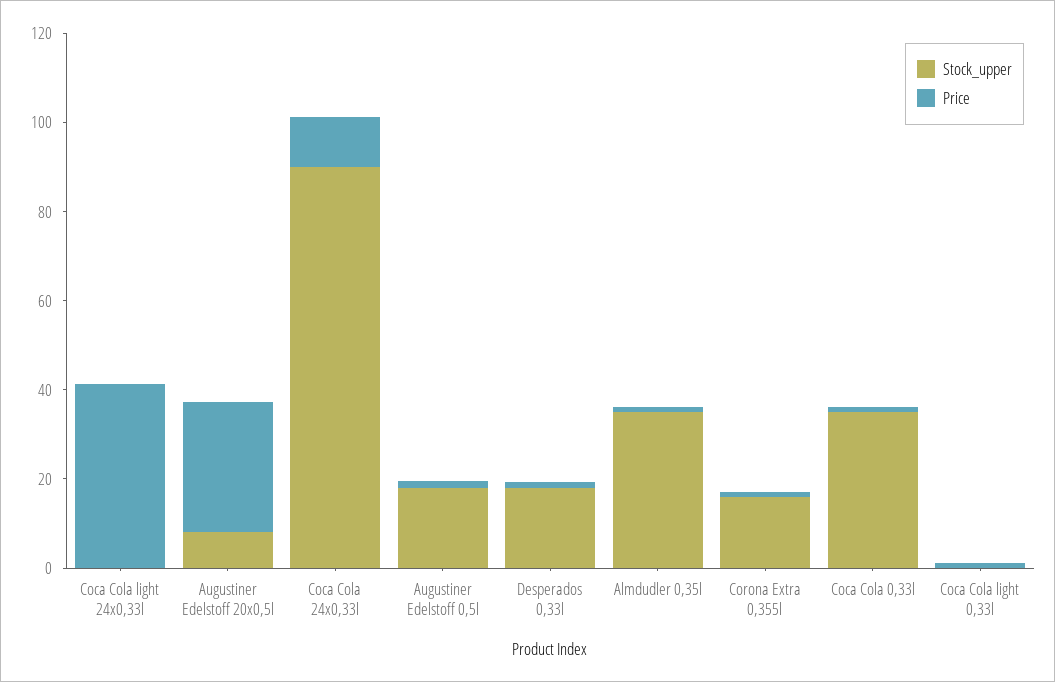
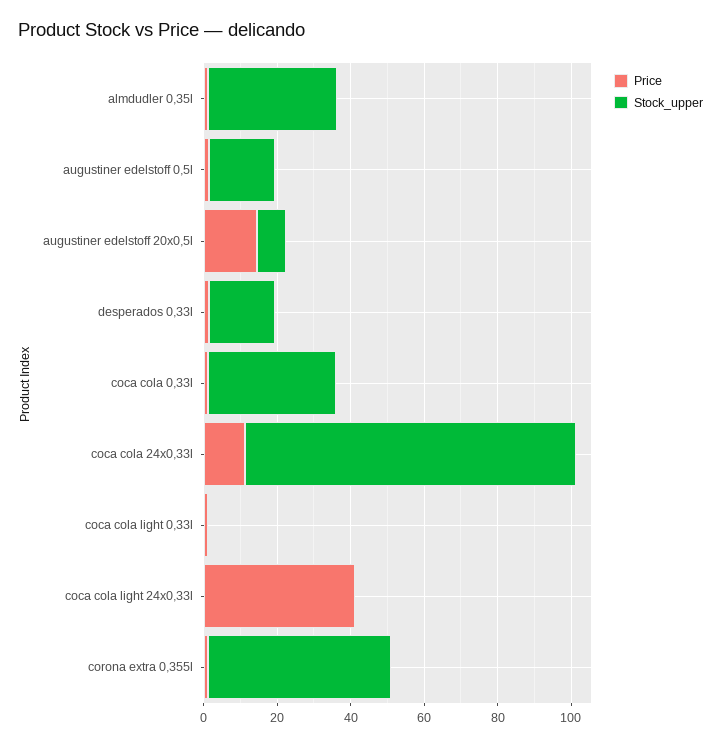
  {
    "Stock_upper": {
      "Coca Cola light 24x0,33l": 0,
      "Augustiner Edelstoff 20x0,5l": 10,
      "Coca Cola 24x0,33l": 90,
      "Augustiner Edelstoff 0,5l": 20,
      "Desperados 0,33l": 20,
      "Almdudler 0,35l": 35,
-     "Corona Extra 0,355l": 15,
+     "Corona Extra 0,355l": 50,
      "Coca Cola 0,33l": 35,
      "Coca Cola light 0,33l": 0
    },
    "Price": {
      "Coca Cola light 24x0,33l": 40,
-     "Augustiner Edelstoff 20x0,5l": 30,
+     "Augustiner Edelstoff 20x0,5l": 15,
      "Coca Cola 24x0,33l": 10,
      "Augustiner Edelstoff 0,5l": 0,
      "Desperados 0,33l": 0,
      "Almdudler 0,35l": 0,
      "Corona Extra 0,355l": 0,
      "Coca Cola 0,33l": 0,
      "Coca Cola light 0,33l": 0
    }
  }

